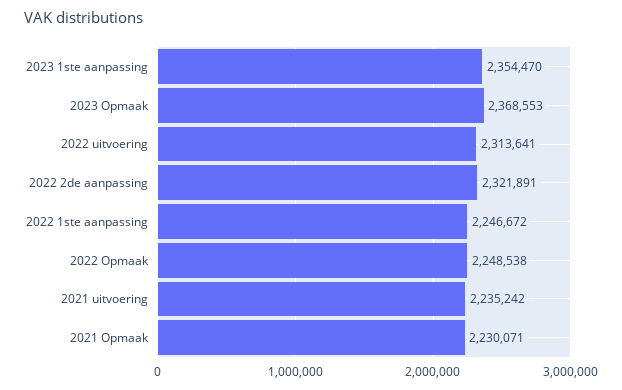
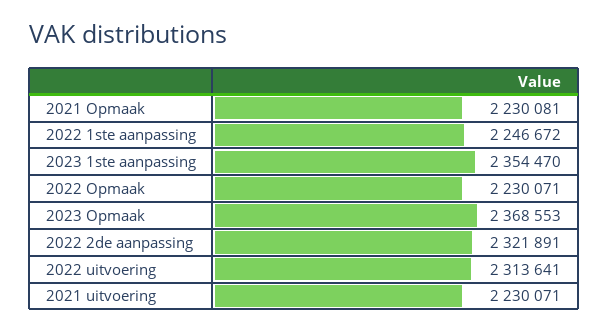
  {
    "2023 1ste aanpassing": 2354470,
    "2023 Opmaak": 2368553,
    "2022 uitvoering": 2313641,
    "2022 2de aanpassing": 2321891,
    "2022 1ste aanpassing": 2246672,
-   "2022 Opmaak": 2248538,
+   "2022 Opmaak": 2230071,
-   "2021 uitvoering": 2235242,
+   "2021 uitvoering": 2230071,
-   "2021 Opmaak": 2230071
+   "2021 Opmaak": 2230081
  }

